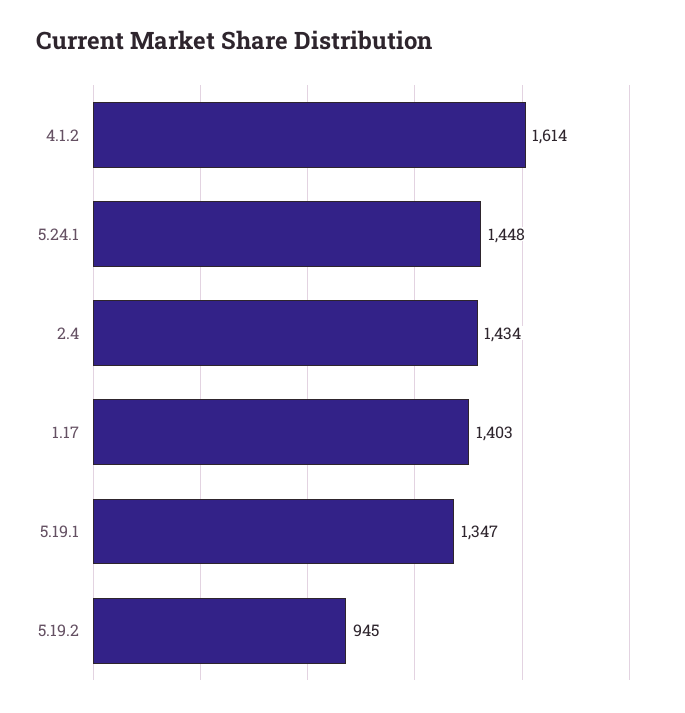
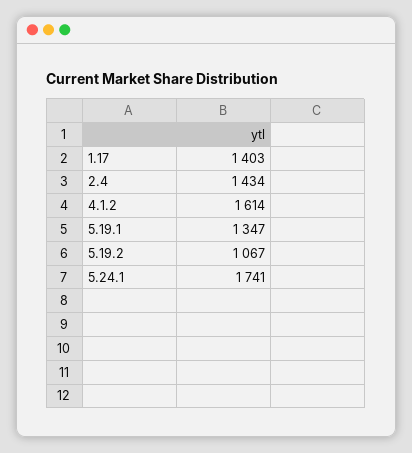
  {
    "4.1.2": 1614,
-   "5.24.1": 1448,
+   "5.24.1": 1741,
    "2.4": 1434,
    "1.17": 1403,
    "5.19.1": 1347,
-   "5.19.2": 945
+   "5.19.2": 1067
  }

